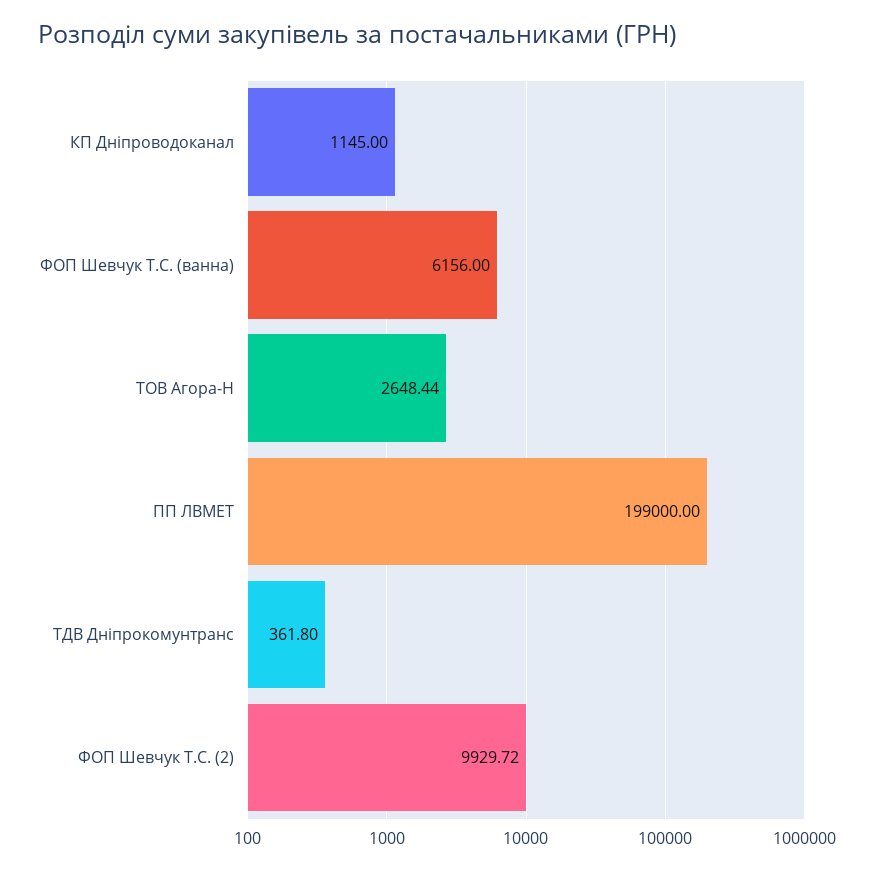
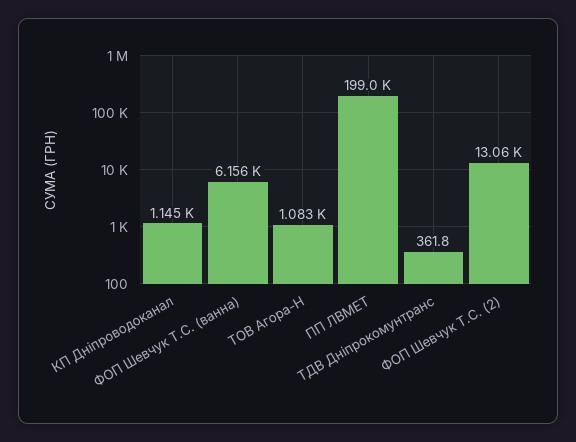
  {
    "КП Дніпроводоканал": 1145,
    "ФОП Шевчук Т.С. (ванна)": 6156,
-   "ТОВ Агора-Н": 2648.44,
+   "ТОВ Агора-Н": 1083,
    "ПП ЛВМЕТ": 199000,
    "ТДВ Дніпрокомунтранс": 361.8,
-   "ФОП Шевчук Т.С. (2)": 9929.72
+   "ФОП Шевчук Т.С. (2)": 13060
  }

